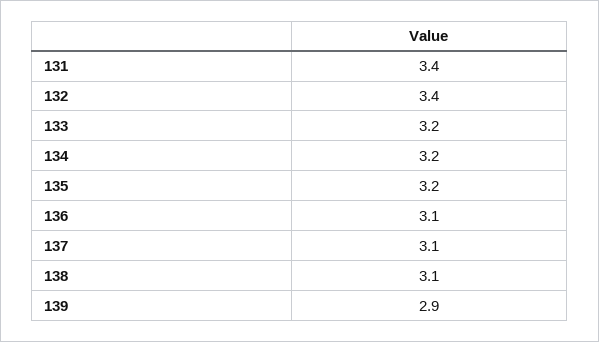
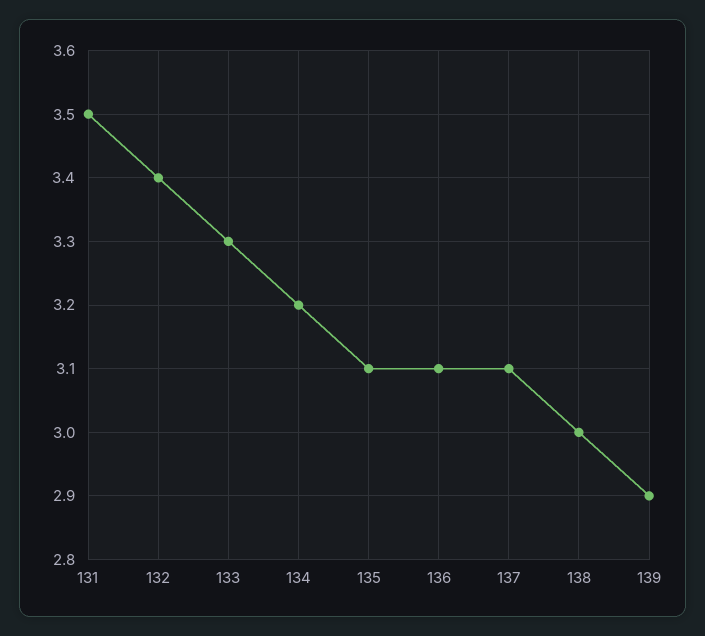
  {
-   "131": 3.4,
+   "131": 3.5,
    "132": 3.4,
-   "133": 3.2,
+   "133": 3.3,
    "134": 3.2,
-   "135": 3.2,
+   "135": 3.1,
    "136": 3.1,
    "137": 3.1,
-   "138": 3.1,
+   "138": 3,
    "139": 2.9
  }

